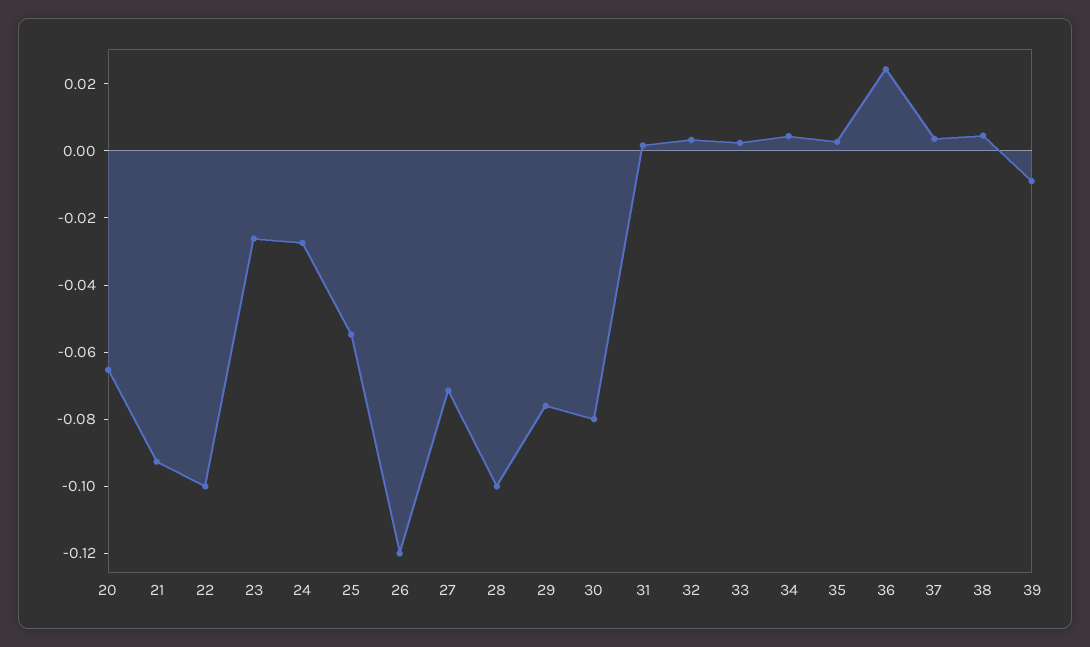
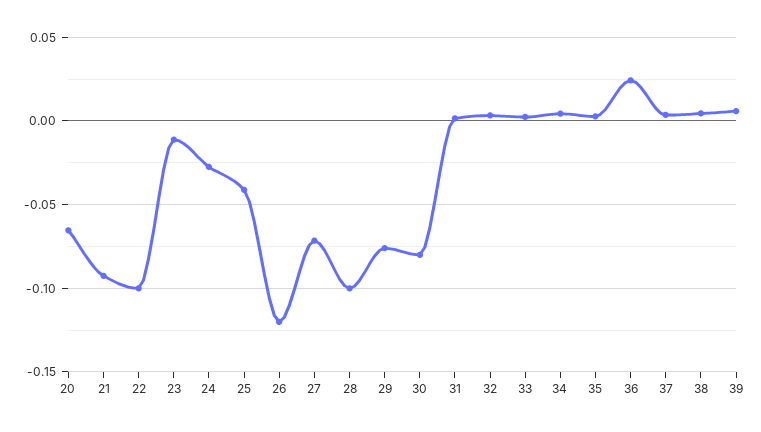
  {
    "20": -0.065,
    "21": -0.095,
    "22": -0.1,
-   "23": -0.025,
+   "23": -0.01,
    "24": -0.025,
-   "25": -0.055,
+   "25": -0.04,
    "26": -0.12,
    "27": -0.07,
    "28": -0.1,
    "29": -0.075,
    "30": -0.08,
    "31": 0,
    "32": 0.005,
    "33": 0,
    "34": 0.005,
    "35": 0.005,
    "36": 0.025,
    "37": 0.005,
    "38": 0.005,
-   "39": -0.01
+   "39": 0.005
  }

